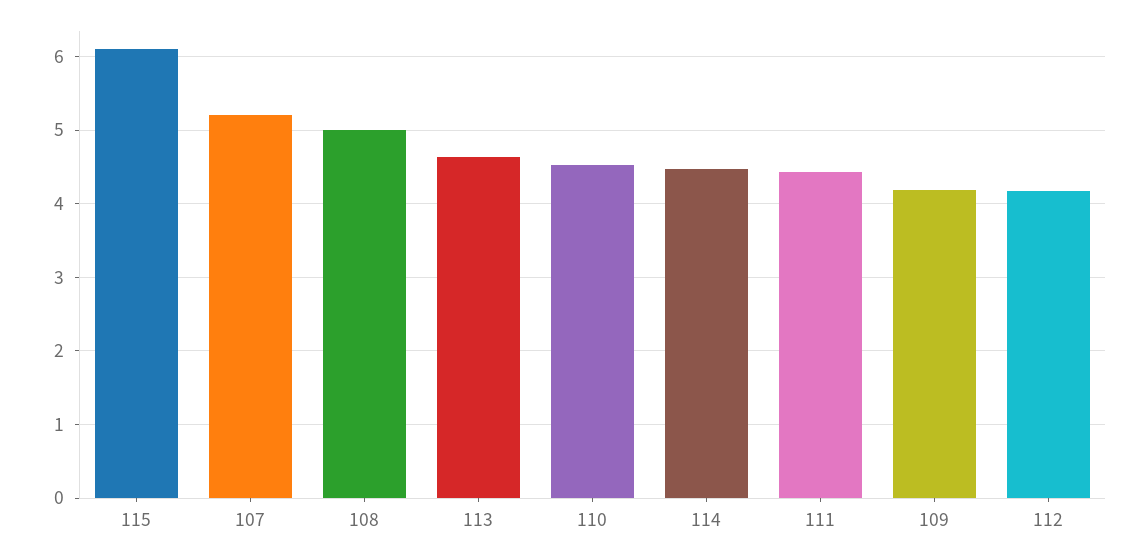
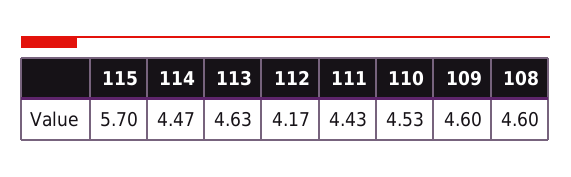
  {
-   "115": 6.1,
+   "115": 5.7,
-   "107": 5.2,
-   "108": 5,
+   "108": 4.6,
    "113": 4.63,
    "110": 4.53,
    "114": 4.47,
    "111": 4.43,
-   "109": 4.2,
+   "109": 4.6,
    "112": 4.17
  }

